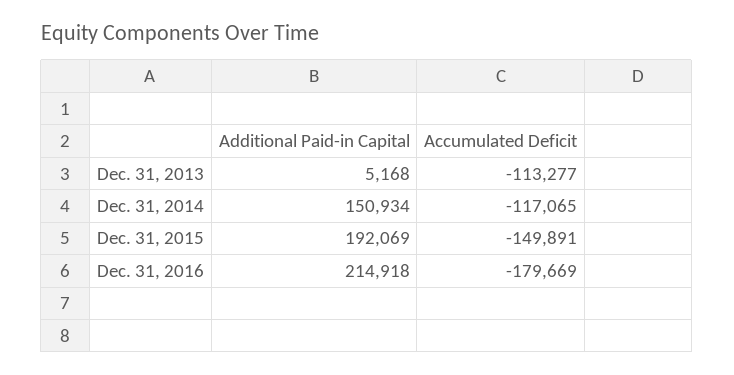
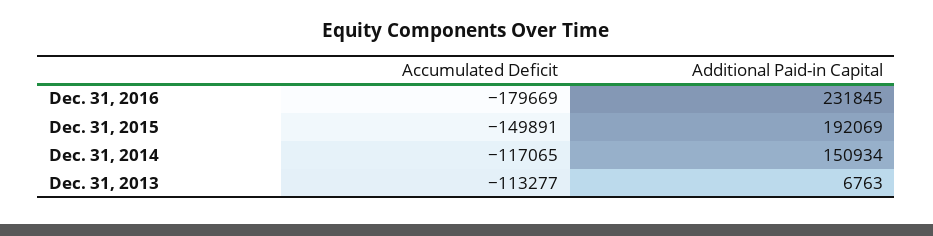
  {
    "Additional Paid-in Capital": {
-     "Dec. 31, 2013": 5168,
+     "Dec. 31, 2013": 6763,
      "Dec. 31, 2014": 150934,
      "Dec. 31, 2015": 192069,
-     "Dec. 31, 2016": 214918
+     "Dec. 31, 2016": 231845
    },
    "Accumulated Deficit": {
      "Dec. 31, 2013": -113277,
      "Dec. 31, 2014": -117065,
      "Dec. 31, 2015": -149891,
      "Dec. 31, 2016": -179669
    }
  }

